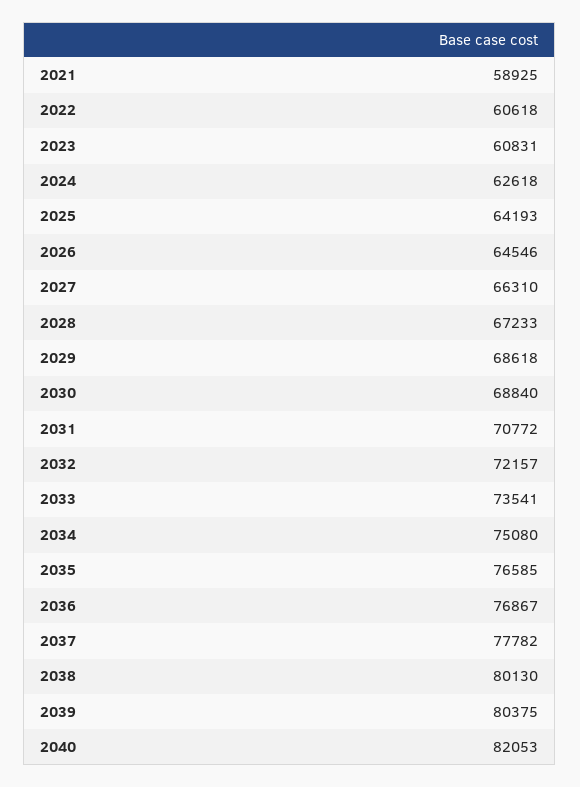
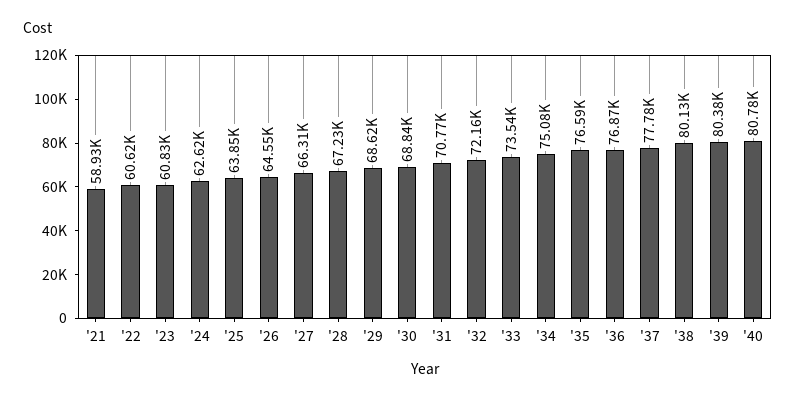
  {
    "2021": 58925,
    "2022": 60618,
    "2023": 60831,
    "2024": 62618,
-   "2025": 64193,
+   "2025": 63850,
    "2026": 64546,
    "2027": 66310,
    "2028": 67233,
    "2029": 68618,
    "2030": 68840,
    "2031": 70772,
    "2032": 72157,
    "2033": 73541,
    "2034": 75080,
    "2035": 76585,
    "2036": 76867,
    "2037": 77782,
    "2038": 80130,
    "2039": 80375,
-   "2040": 82053
+   "2040": 80780
  }

